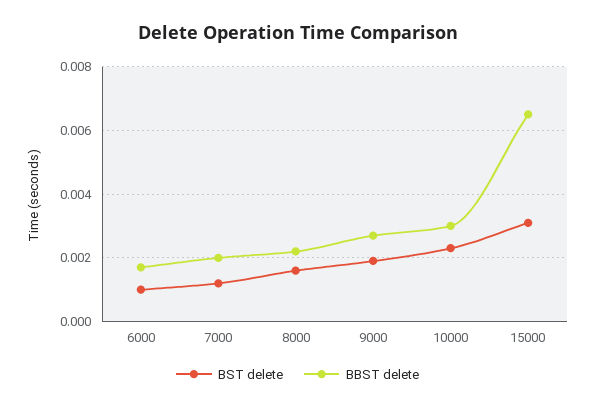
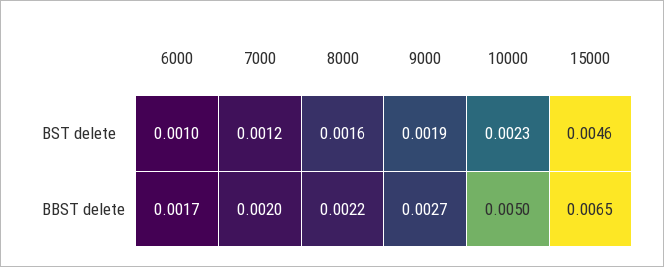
  {
    "BST delete": {
      "6000": 0.001,
      "7000": 0.0012,
      "8000": 0.0016,
      "9000": 0.0019,
      "10000": 0.0023,
-     "15000": 0.003
+     "15000": 0.0046
    },
    "BBST delete": {
      "6000": 0.0017,
      "7000": 0.002,
      "8000": 0.0022,
      "9000": 0.0027,
-     "10000": 0.003,
+     "10000": 0.005,
      "15000": 0.0065
    }
  }

